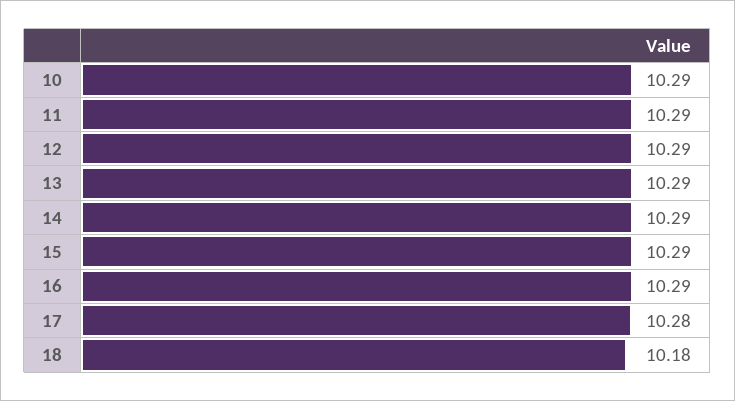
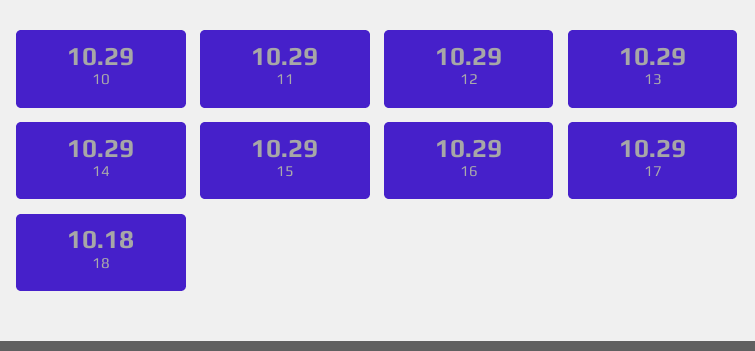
  {
    "10": 10.29,
    "11": 10.29,
    "12": 10.29,
    "13": 10.29,
    "14": 10.29,
    "15": 10.29,
    "16": 10.29,
-   "17": 10.28,
+   "17": 10.29,
    "18": 10.18
  }

